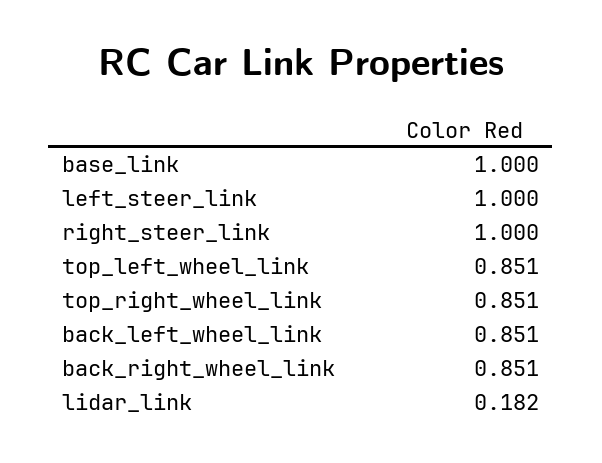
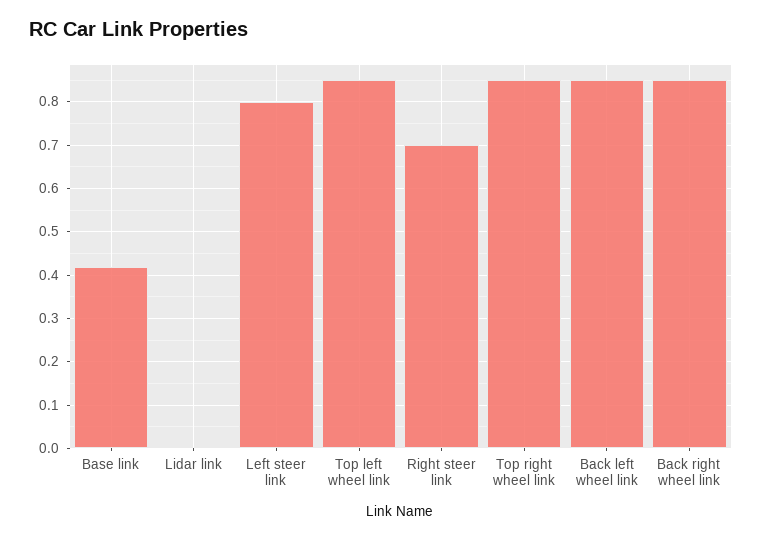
  {
-   "base_link": 1,
+   "base_link": 0.42,
-   "left_steer_link": 1,
+   "left_steer_link": 0.8,
-   "right_steer_link": 1,
+   "right_steer_link": 0.7,
    "top_left_wheel_link": 0.851,
    "top_right_wheel_link": 0.851,
    "back_left_wheel_link": 0.851,
    "back_right_wheel_link": 0.851,
-   "lidar_link": 0.182
+   "lidar_link": 0
  }

